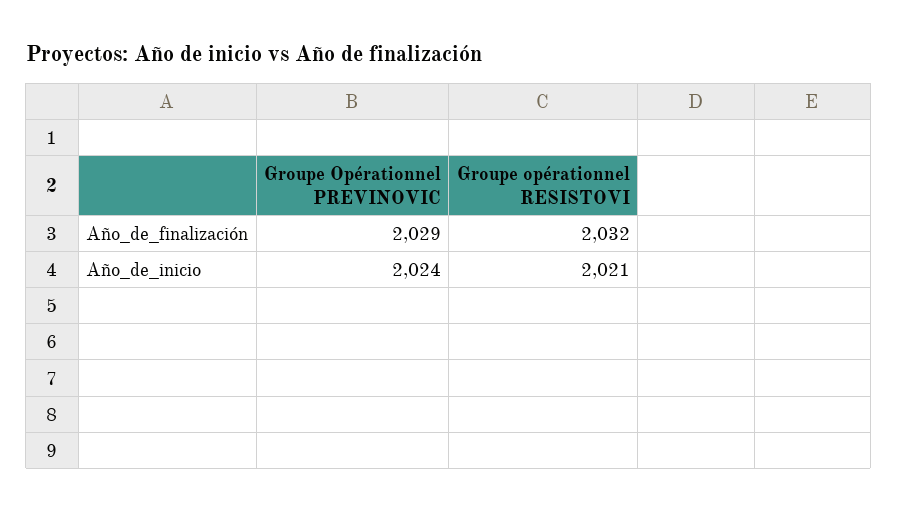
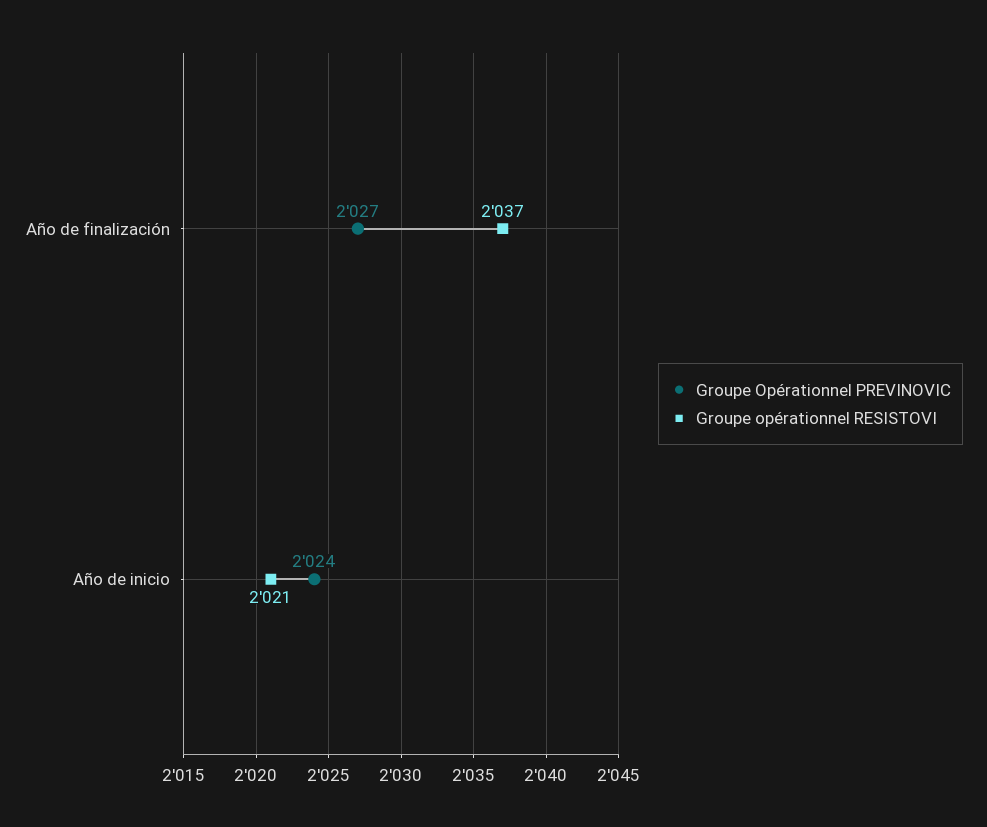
  {
    "Groupe Opérationnel PREVINOVIC": {
-     "Año_de_finalización": 2029,
+     "Año_de_finalización": 2027,
      "Año_de_inicio": 2024
    },
    "Groupe opérationnel RESISTOVI": {
-     "Año_de_finalización": 2032,
+     "Año_de_finalización": 2037,
      "Año_de_inicio": 2021
    }
  }

